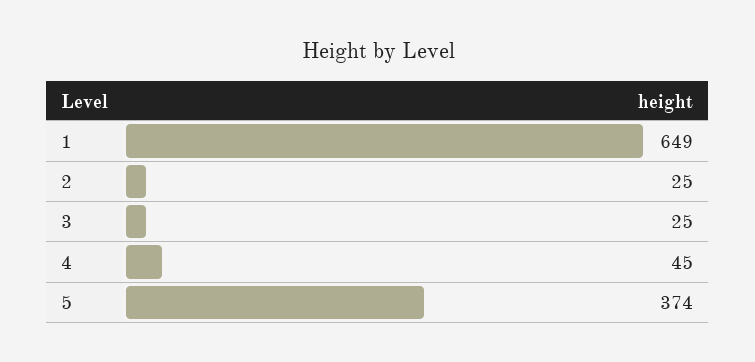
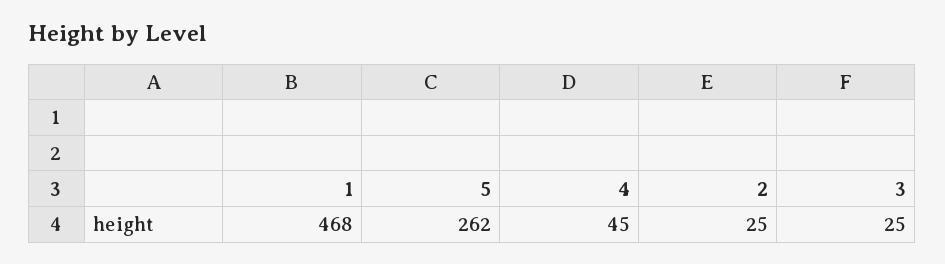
  {
-   "1": 649,
+   "1": 468,
    "2": 25,
    "3": 25,
    "4": 45,
-   "5": 374
+   "5": 262
  }

